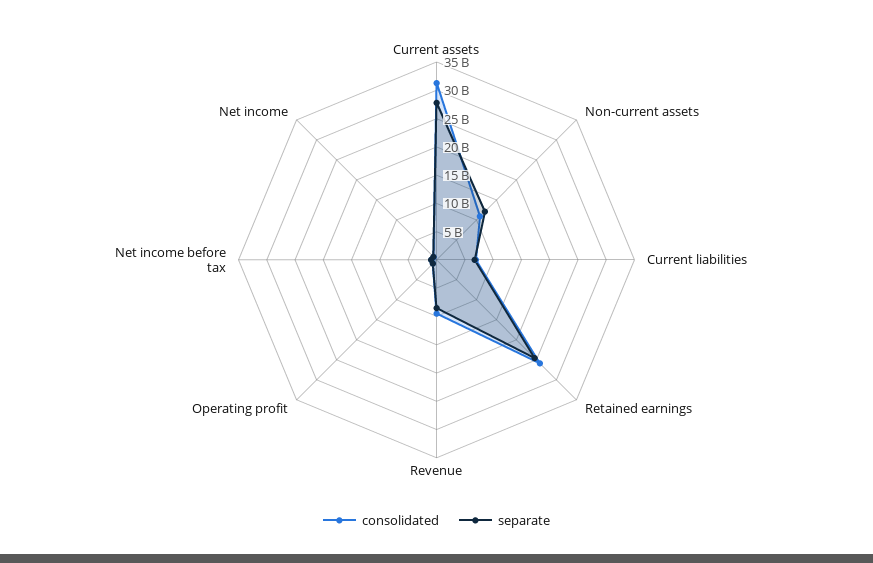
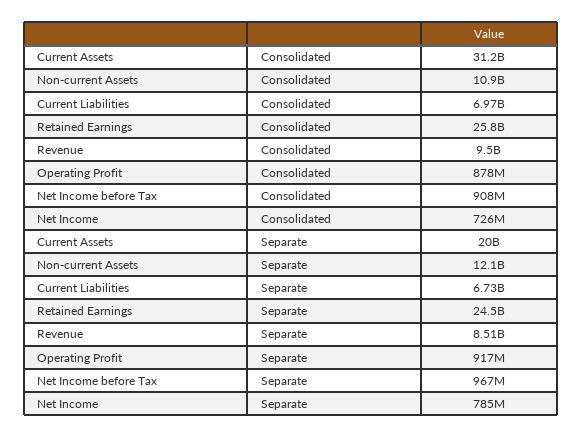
  {
    "consolidated": {
      "Current assets": 31200000000,
      "Non-current assets": 10900000000,
      "Current liabilities": 6970000000,
      "Retained earnings": 25800000000,
      "Revenue": 9500000000,
      "Operating profit": 878000000,
      "Net income before tax": 908000000,
      "Net income": 726000000
    },
    "separate": {
-     "Current assets": 27500000000,
+     "Current assets": 20000000000,
      "Non-current assets": 12100000000,
      "Current liabilities": 6730000000,
      "Retained earnings": 24500000000,
      "Revenue": 8510000000,
      "Operating profit": 917000000,
      "Net income before tax": 967000000,
      "Net income": 785000000
    }
  }

